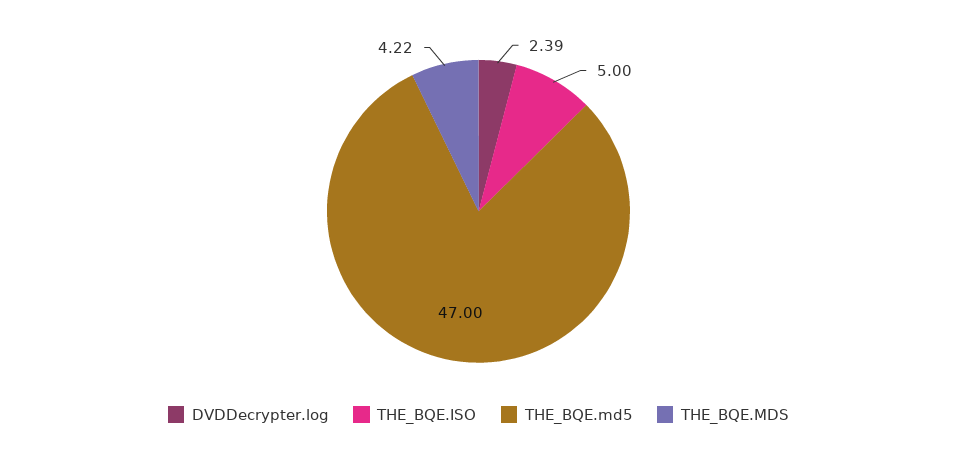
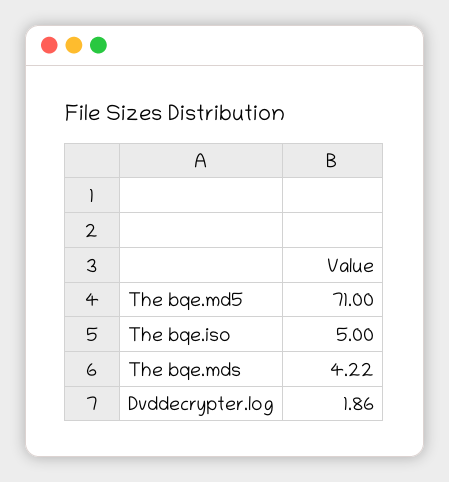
  {
-   "DVDDecrypter.log": 2.39,
+   "DVDDecrypter.log": 1.86,
    "THE_BQE.ISO": 5,
-   "THE_BQE.md5": 47,
+   "THE_BQE.md5": 71,
    "THE_BQE.MDS": 4.22
  }

